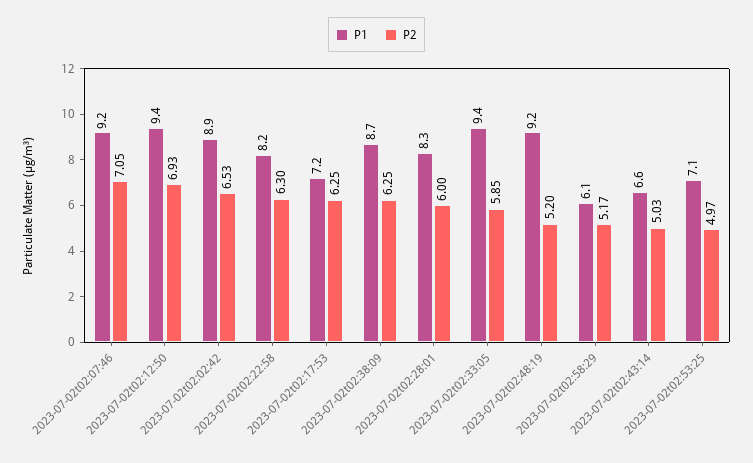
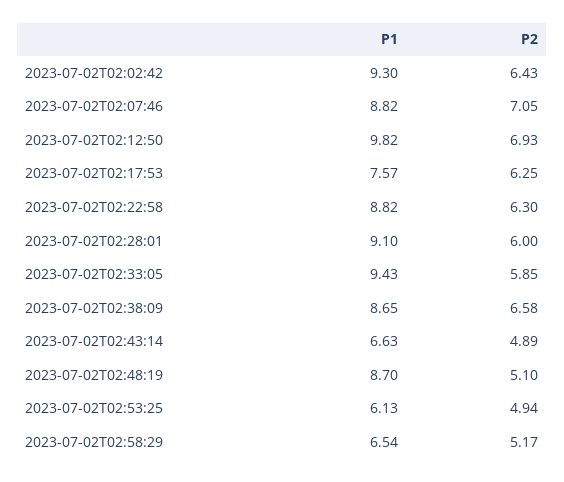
  {
    "P1": {
-     "2023-07-02t02:07:46": 9.2,
+     "2023-07-02t02:07:46": 8.82,
-     "2023-07-02t02:12:50": 9.4,
+     "2023-07-02t02:12:50": 9.82,
-     "2023-07-02t02:02:42": 8.9,
+     "2023-07-02t02:02:42": 9.3,
-     "2023-07-02t02:22:58": 8.2,
+     "2023-07-02t02:22:58": 8.82,
-     "2023-07-02t02:17:53": 7.2,
+     "2023-07-02t02:17:53": 7.57,
      "2023-07-02t02:38:09": 8.65,
-     "2023-07-02t02:28:01": 8.3,
+     "2023-07-02t02:28:01": 9.1,
      "2023-07-02t02:33:05": 9.43,
-     "2023-07-02t02:48:19": 9.2,
+     "2023-07-02t02:48:19": 8.7,
-     "2023-07-02t02:58:29": 6.1,
+     "2023-07-02t02:58:29": 6.54,
      "2023-07-02t02:43:14": 6.63,
-     "2023-07-02t02:53:25": 7.1
+     "2023-07-02t02:53:25": 6.13
    },
    "P2": {
      "2023-07-02t02:07:46": 7.05,
      "2023-07-02t02:12:50": 6.93,
-     "2023-07-02t02:02:42": 6.53,
+     "2023-07-02t02:02:42": 6.43,
      "2023-07-02t02:22:58": 6.3,
      "2023-07-02t02:17:53": 6.25,
-     "2023-07-02t02:38:09": 6.25,
+     "2023-07-02t02:38:09": 6.58,
      "2023-07-02t02:28:01": 6,
      "2023-07-02t02:33:05": 5.85,
-     "2023-07-02t02:48:19": 5.2,
+     "2023-07-02t02:48:19": 5.1,
      "2023-07-02t02:58:29": 5.17,
-     "2023-07-02t02:43:14": 5.03,
+     "2023-07-02t02:43:14": 4.89,
-     "2023-07-02t02:53:25": 4.97
+     "2023-07-02t02:53:25": 4.94
    }
  }

